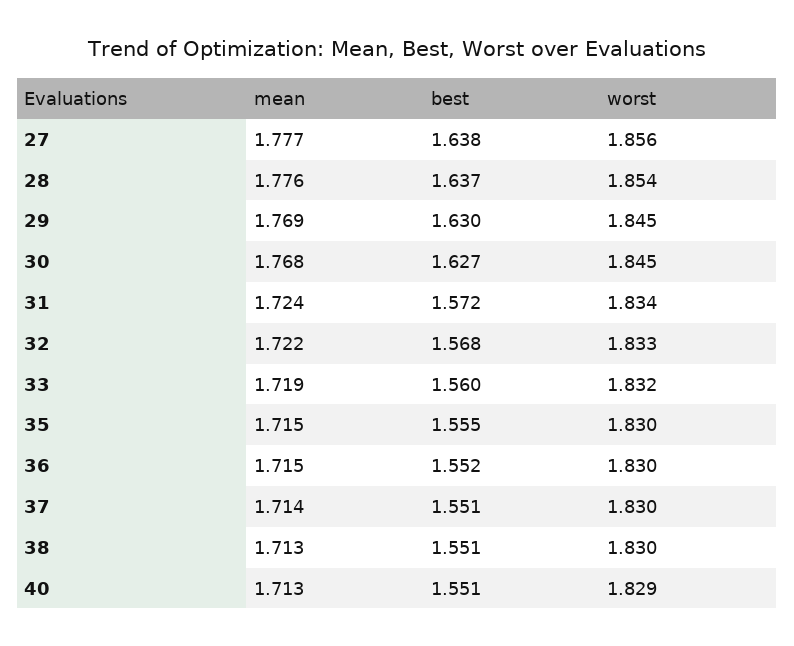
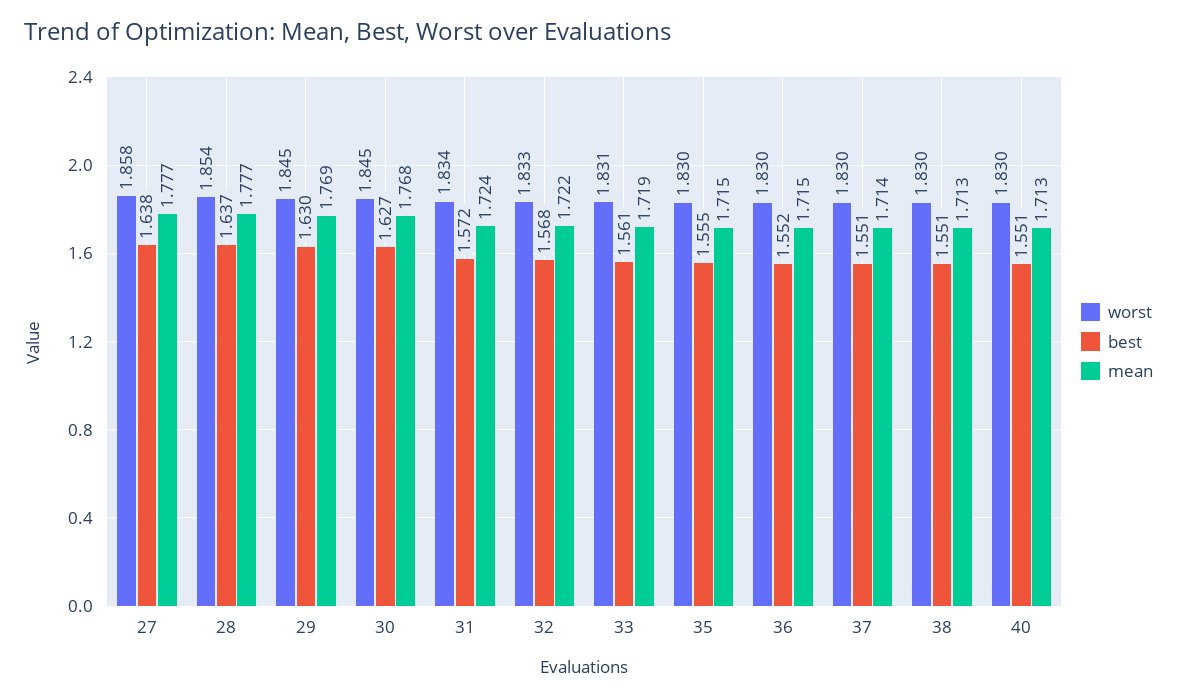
  {
    "mean": {
      "27": 1.777,
-     "28": 1.776,
+     "28": 1.777,
      "29": 1.769,
      "30": 1.768,
      "31": 1.724,
      "32": 1.722,
      "33": 1.719,
      "35": 1.715,
      "36": 1.715,
      "37": 1.714,
      "38": 1.713,
      "40": 1.713
    },
    "best": {
      "27": 1.638,
      "28": 1.637,
      "29": 1.63,
      "30": 1.627,
      "31": 1.572,
      "32": 1.568,
-     "33": 1.56,
+     "33": 1.561,
      "35": 1.555,
      "36": 1.552,
      "37": 1.551,
      "38": 1.551,
      "40": 1.551
    },
    "worst": {
-     "27": 1.856,
+     "27": 1.858,
      "28": 1.854,
      "29": 1.845,
      "30": 1.845,
      "31": 1.834,
      "32": 1.833,
-     "33": 1.832,
+     "33": 1.831,
      "35": 1.83,
      "36": 1.83,
      "37": 1.83,
      "38": 1.83,
-     "40": 1.829
+     "40": 1.83
    }
  }

